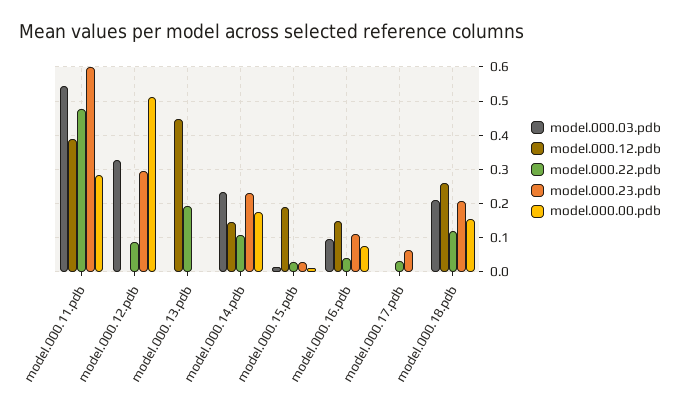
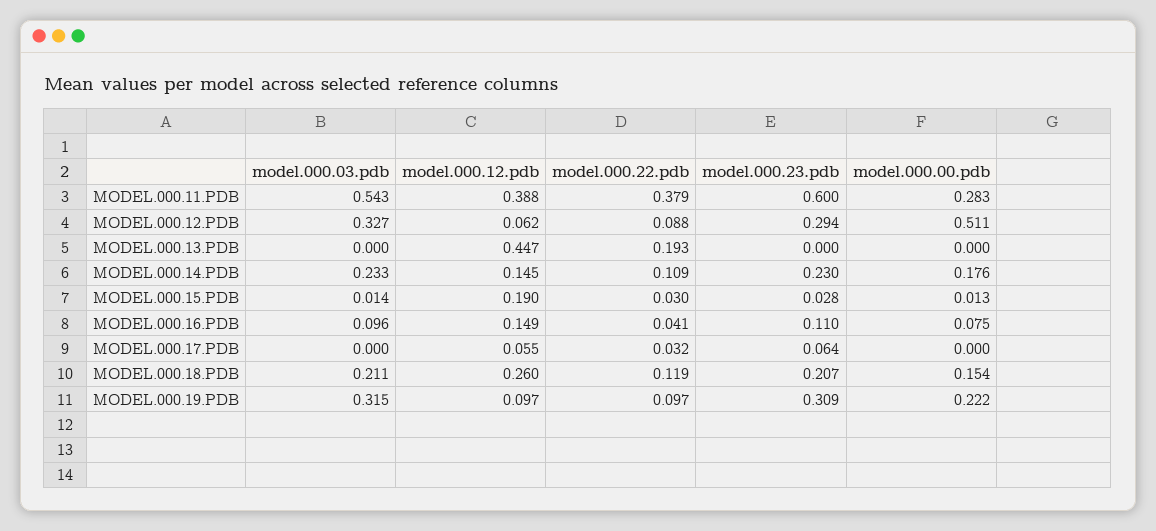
  {
    "model.000.03.pdb": {
      "model.000.11.pdb": 0.543,
      "model.000.12.pdb": 0.327,
      "model.000.13.pdb": 0,
      "model.000.14.pdb": 0.233,
      "model.000.15.pdb": 0.014,
      "model.000.16.pdb": 0.096,
      "model.000.17.pdb": 0,
-     "model.000.18.pdb": 0.211
+     "model.000.18.pdb": 0.211,
+     "MODEL.000.19.PDB": 0.315
    },
    "model.000.12.pdb": {
      "model.000.11.pdb": 0.388,
-     "model.000.12.pdb": 0,
+     "model.000.12.pdb": 0.062,
      "model.000.13.pdb": 0.447,
      "model.000.14.pdb": 0.145,
      "model.000.15.pdb": 0.19,
      "model.000.16.pdb": 0.149,
-     "model.000.17.pdb": 0,
+     "model.000.17.pdb": 0.055,
-     "model.000.18.pdb": 0.26
+     "model.000.18.pdb": 0.26,
+     "MODEL.000.19.PDB": 0.097
    },
    "model.000.22.pdb": {
-     "model.000.11.pdb": 0.48,
+     "model.000.11.pdb": 0.379,
      "model.000.12.pdb": 0.088,
      "model.000.13.pdb": 0.193,
      "model.000.14.pdb": 0.109,
      "model.000.15.pdb": 0.03,
      "model.000.16.pdb": 0.041,
      "model.000.17.pdb": 0.032,
-     "model.000.18.pdb": 0.119
+     "model.000.18.pdb": 0.119,
+     "MODEL.000.19.PDB": 0.097
    },
    "model.000.23.pdb": {
      "model.000.11.pdb": 0.6,
      "model.000.12.pdb": 0.294,
      "model.000.13.pdb": 0,
      "model.000.14.pdb": 0.23,
      "model.000.15.pdb": 0.028,
      "model.000.16.pdb": 0.11,
      "model.000.17.pdb": 0.064,
-     "model.000.18.pdb": 0.207
+     "model.000.18.pdb": 0.207,
+     "MODEL.000.19.PDB": 0.309
    },
    "model.000.00.pdb": {
      "model.000.11.pdb": 0.283,
      "model.000.12.pdb": 0.511,
      "model.000.13.pdb": 0,
      "model.000.14.pdb": 0.176,
      "model.000.15.pdb": 0.013,
      "model.000.16.pdb": 0.075,
      "model.000.17.pdb": 0,
-     "model.000.18.pdb": 0.154
+     "model.000.18.pdb": 0.154,
+     "MODEL.000.19.PDB": 0.222
    }
  }

